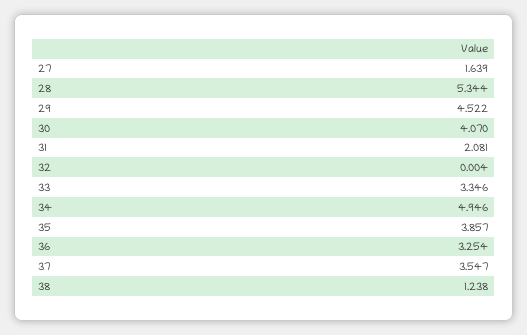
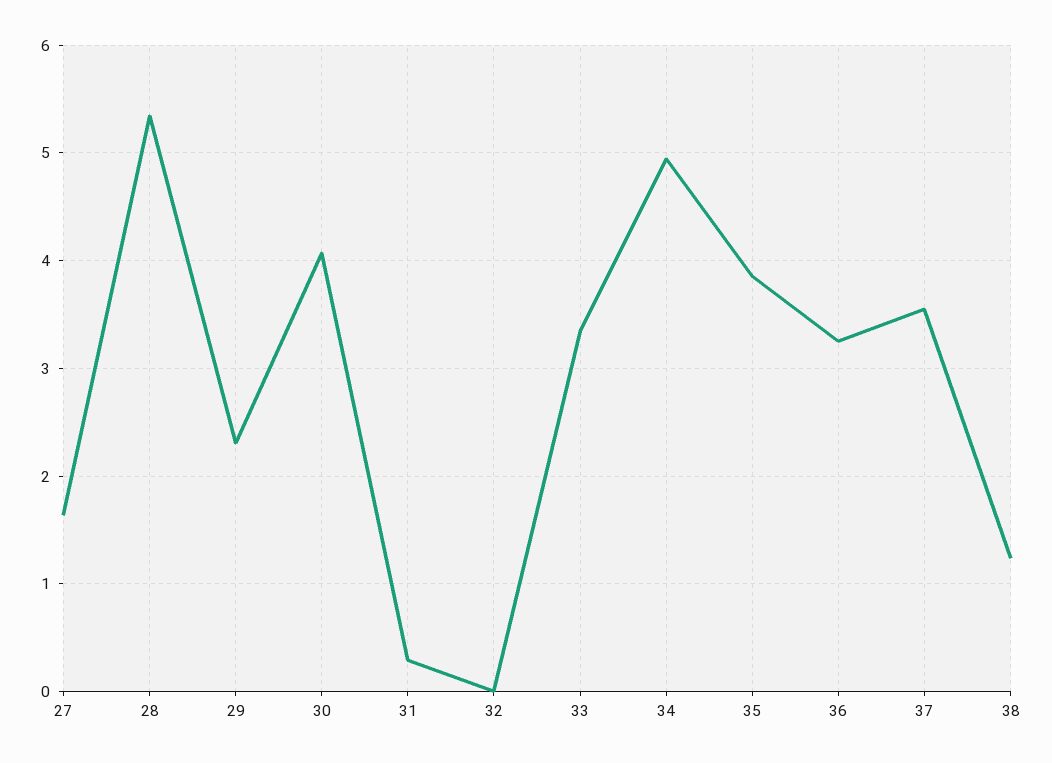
  {
    "27": 1.639,
    "28": 5.344,
-   "29": 4.522,
+   "29": 2.3,
    "30": 4.07,
-   "31": 2.081,
+   "31": 0.3,
    "32": 0.004,
    "33": 3.346,
    "34": 4.946,
    "35": 3.857,
    "36": 3.254,
    "37": 3.547,
    "38": 1.238
  }

